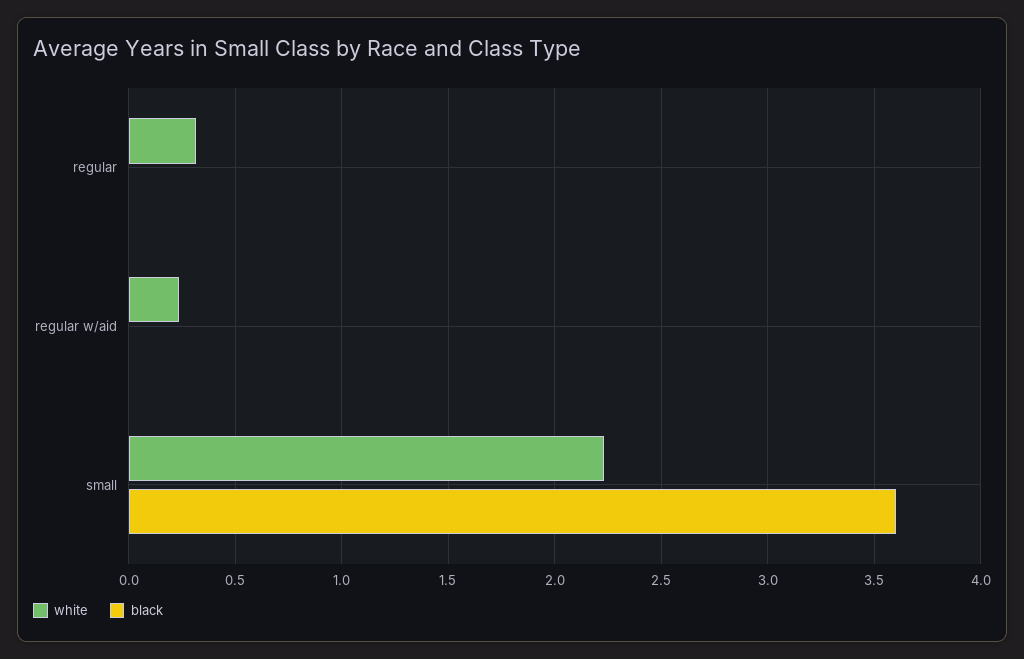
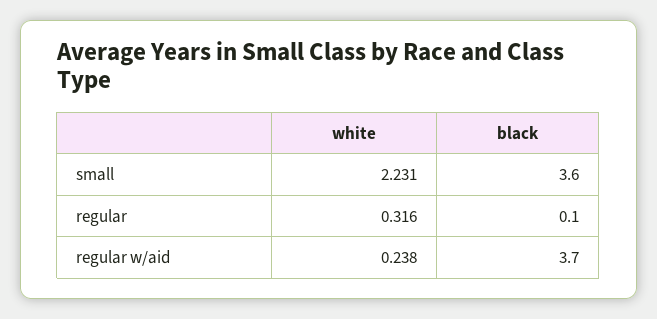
  {
    "white": {
      "regular": 0.316,
      "regular w/aid": 0.238,
      "small": 2.231
    },
    "black": {
-     "regular": 0,
+     "regular": 0.1,
-     "regular w/aid": 0,
+     "regular w/aid": 3.7,
      "small": 3.6
    }
  }

